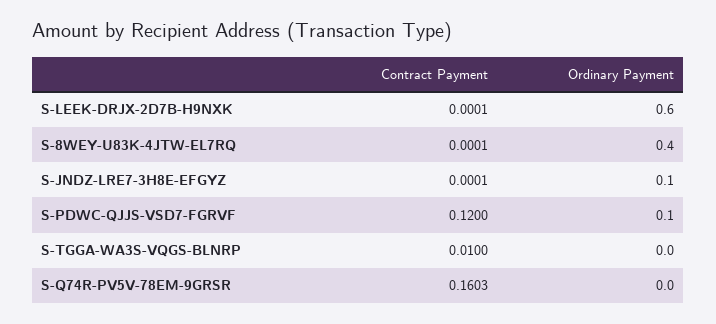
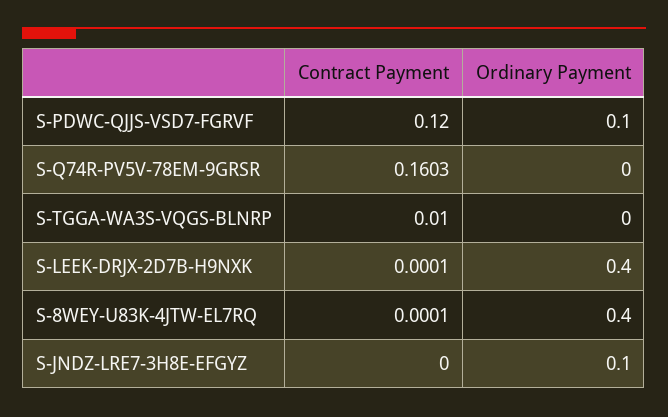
  {
    "Contract Payment": {
      "S-LEEK-DRJX-2D7B-H9NXK": 0.0001,
      "S-8WEY-U83K-4JTW-EL7RQ": 0.0001,
-     "S-JNDZ-LRE7-3H8E-EFGYZ": 0.0001,
+     "S-JNDZ-LRE7-3H8E-EFGYZ": 0,
      "S-PDWC-QJJS-VSD7-FGRVF": 0.12,
      "S-TGGA-WA3S-VQGS-BLNRP": 0.01,
      "S-Q74R-PV5V-78EM-9GRSR": 0.1603
    },
    "Ordinary Payment": {
-     "S-LEEK-DRJX-2D7B-H9NXK": 0.6,
+     "S-LEEK-DRJX-2D7B-H9NXK": 0.4,
      "S-8WEY-U83K-4JTW-EL7RQ": 0.4,
      "S-JNDZ-LRE7-3H8E-EFGYZ": 0.1,
      "S-PDWC-QJJS-VSD7-FGRVF": 0.1,
      "S-TGGA-WA3S-VQGS-BLNRP": 0,
      "S-Q74R-PV5V-78EM-9GRSR": 0
    }
  }

